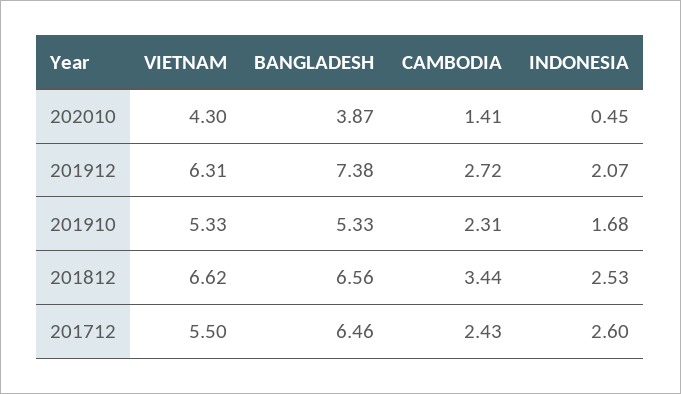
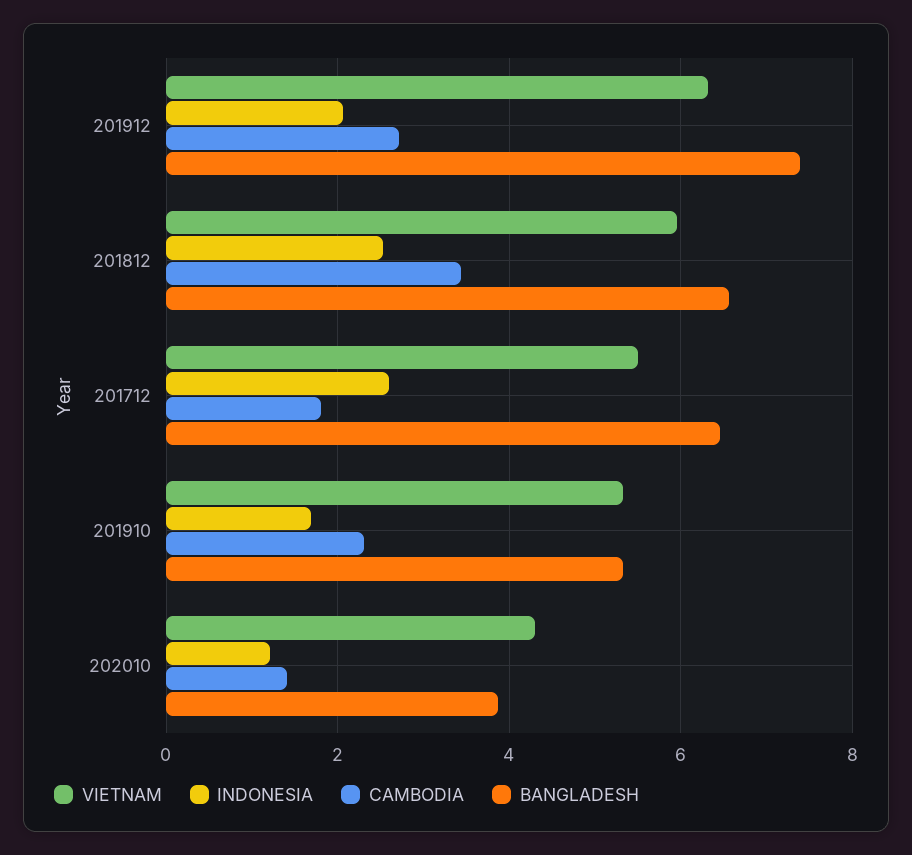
  {
    "VIETNAM": {
      "202010": 4.3,
      "201912": 6.31,
      "201910": 5.33,
-     "201812": 6.62,
+     "201812": 6,
      "201712": 5.5
    },
    "BANGLADESH": {
      "202010": 3.87,
      "201912": 7.38,
      "201910": 5.33,
      "201812": 6.56,
      "201712": 6.46
    },
    "CAMBODIA": {
      "202010": 1.41,
      "201912": 2.72,
      "201910": 2.31,
      "201812": 3.44,
-     "201712": 2.43
+     "201712": 1.8
    },
    "INDONESIA": {
-     "202010": 0.45,
+     "202010": 1.2,
      "201912": 2.07,
      "201910": 1.68,
      "201812": 2.53,
      "201712": 2.6
    }
  }

